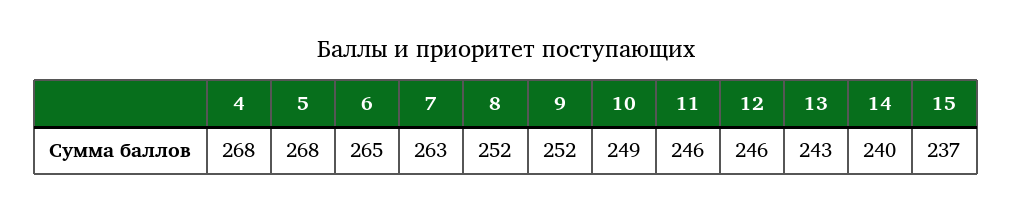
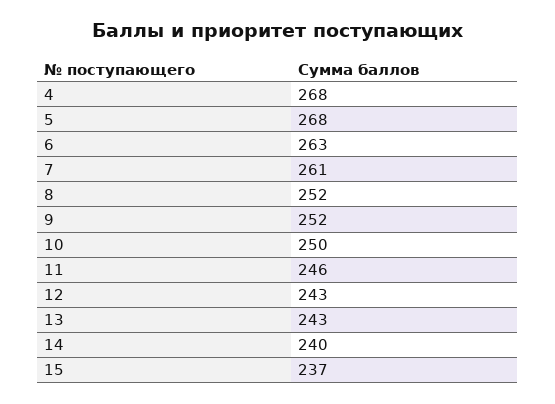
  {
    "4": 268,
    "5": 268,
-   "6": 265,
+   "6": 263,
-   "7": 263,
+   "7": 261,
    "8": 252,
    "9": 252,
-   "10": 249,
+   "10": 250,
    "11": 246,
-   "12": 246,
+   "12": 243,
    "13": 243,
    "14": 240,
    "15": 237
  }

